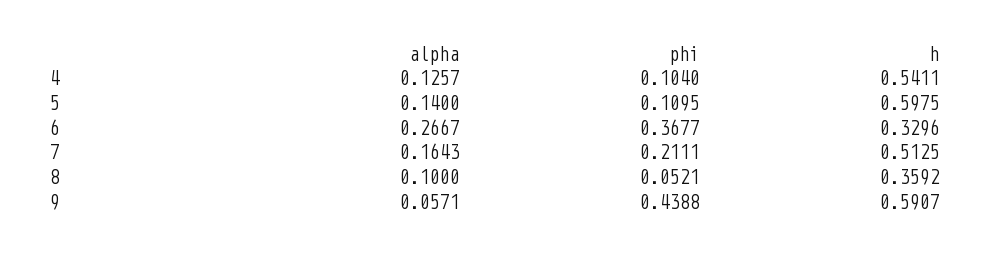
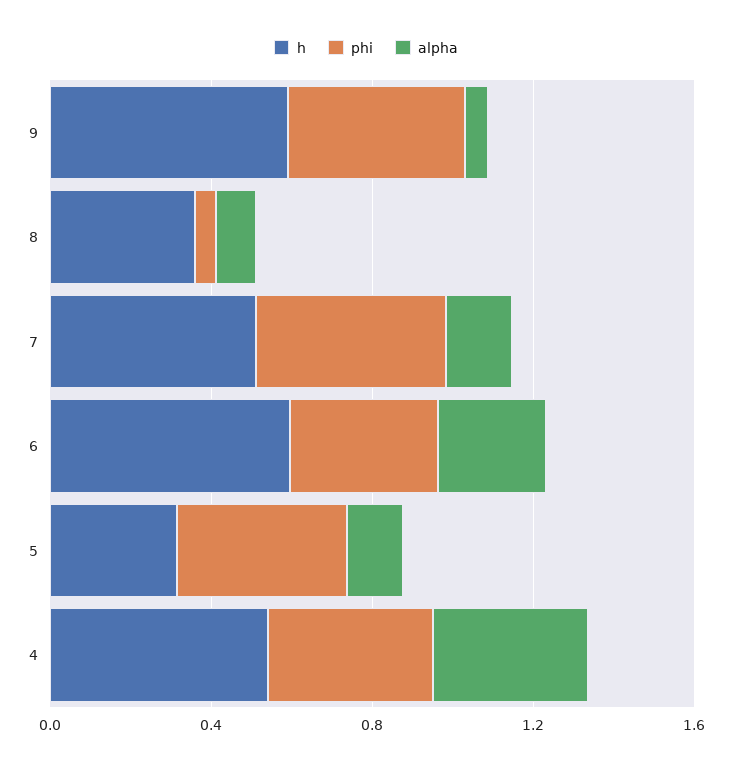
  {
    "alpha": {
-     "4": 0.1257,
+     "4": 0.4,
      "5": 0.14,
      "6": 0.2667,
      "7": 0.1643,
      "8": 0.1,
      "9": 0.0571
    },
    "phi": {
-     "4": 0.104,
+     "4": 0.4,
-     "5": 0.1095,
+     "5": 0.4,
      "6": 0.3677,
-     "7": 0.2111,
+     "7": 0.5,
      "8": 0.0521,
      "9": 0.4388
    },
    "h": {
      "4": 0.5411,
-     "5": 0.5975,
+     "5": 0.3,
-     "6": 0.3296,
+     "6": 0.6,
      "7": 0.5125,
      "8": 0.3592,
      "9": 0.5907
    }
  }

